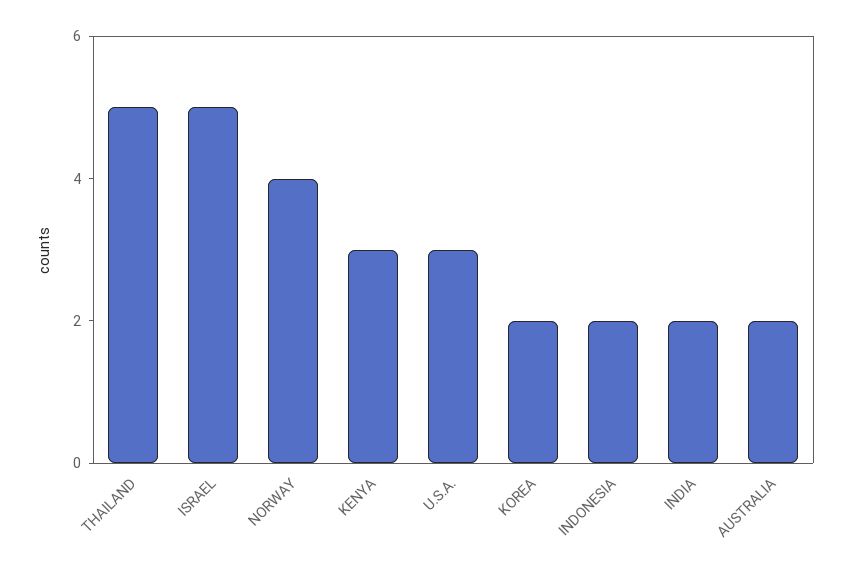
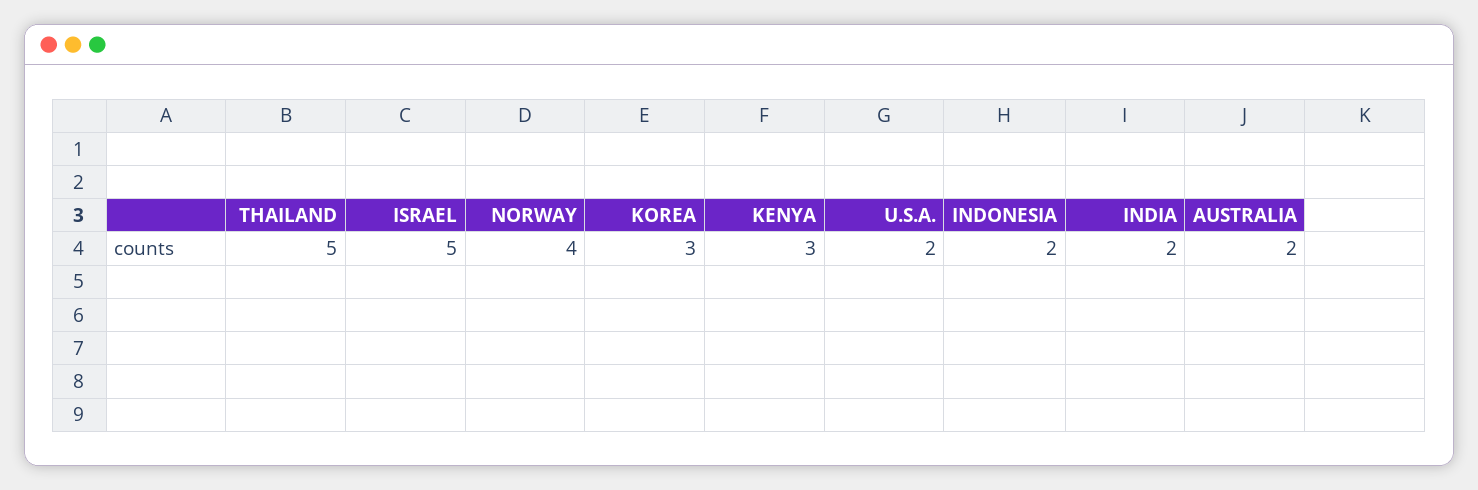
  {
    "THAILAND": 5,
    "ISRAEL": 5,
    "NORWAY": 4,
    "KENYA": 3,
-   "U.S.A.": 3,
+   "U.S.A.": 2,
-   "KOREA": 2,
+   "KOREA": 3,
    "INDONESIA": 2,
    "INDIA": 2,
    "AUSTRALIA": 2
  }

